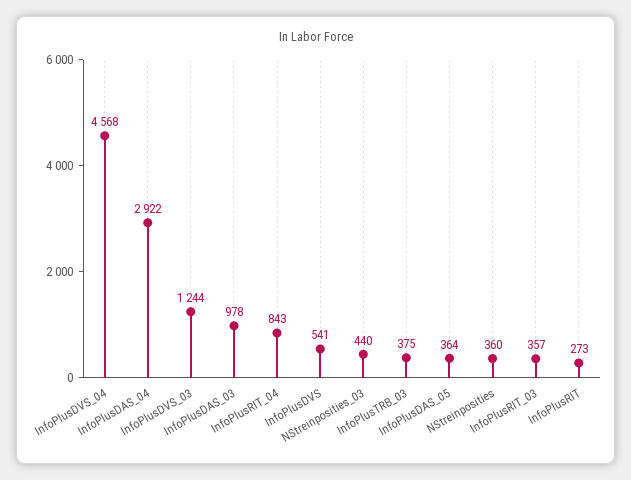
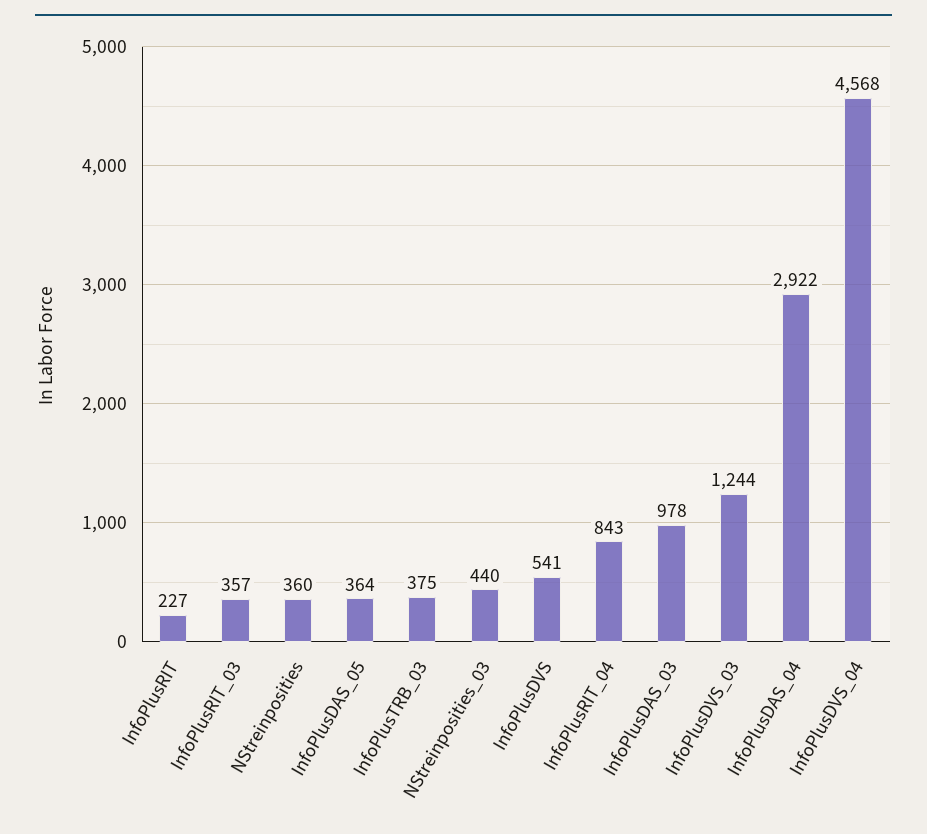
  {
    "InfoPlusDVS_04": 4568,
    "InfoPlusDAS_04": 2922,
    "InfoPlusDVS_03": 1244,
    "InfoPlusDAS_03": 978,
    "InfoPlusRIT_04": 843,
    "InfoPlusDVS": 541,
    "NStreinposities_03": 440,
    "InfoPlusTRB_03": 375,
    "InfoPlusDAS_05": 364,
    "NStreinposities": 360,
    "InfoPlusRIT_03": 357,
-   "InfoPlusRIT": 273
+   "InfoPlusRIT": 227
  }

